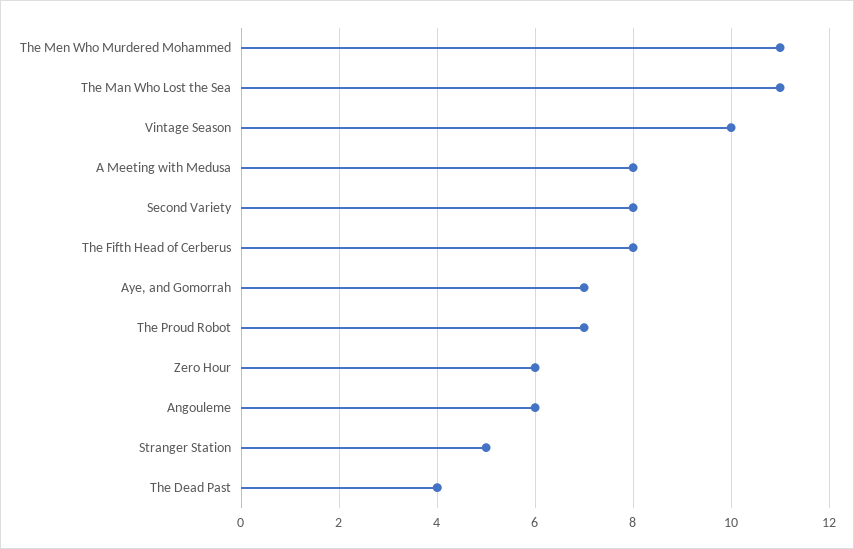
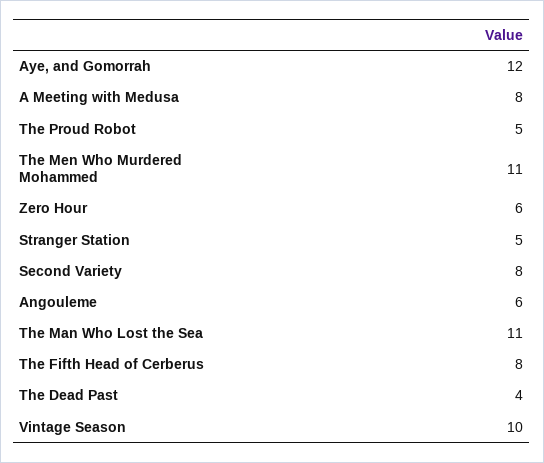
  {
    "The Men Who Murdered Mohammed": 11,
    "The Man Who Lost the Sea": 11,
    "Vintage Season": 10,
    "A Meeting with Medusa": 8,
    "Second Variety": 8,
    "The Fifth Head of Cerberus": 8,
-   "Aye, and Gomorrah": 7,
+   "Aye, and Gomorrah": 12,
-   "The Proud Robot": 7,
+   "The Proud Robot": 5,
    "Zero Hour": 6,
    "Angouleme": 6,
    "Stranger Station": 5,
    "The Dead Past": 4
  }

